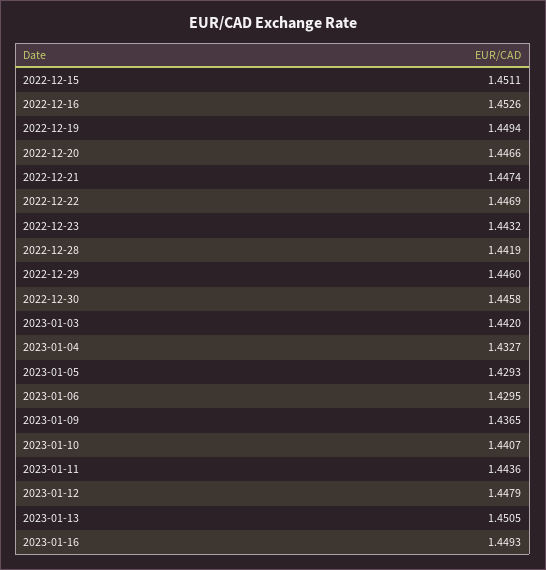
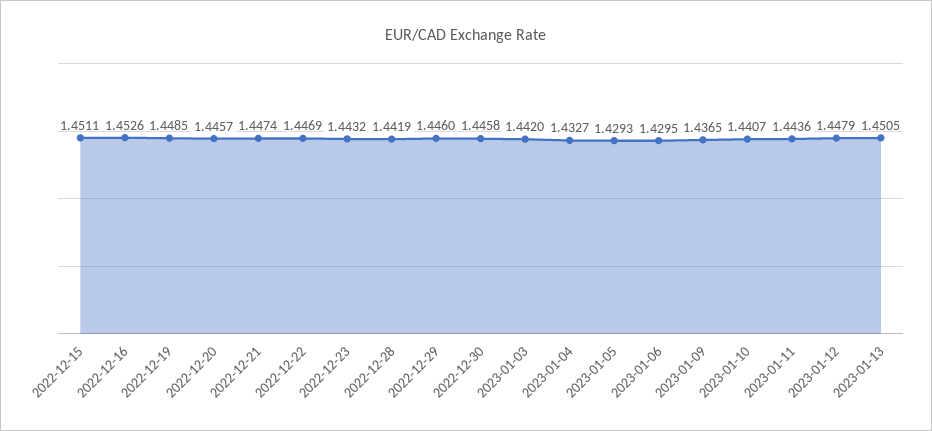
  {
    "2022-12-15": 1.4511,
    "2022-12-16": 1.4526,
-   "2022-12-19": 1.4494,
+   "2022-12-19": 1.4485,
-   "2022-12-20": 1.4466,
+   "2022-12-20": 1.4457,
    "2022-12-21": 1.4474,
    "2022-12-22": 1.4469,
    "2022-12-23": 1.4432,
    "2022-12-28": 1.4419,
    "2022-12-29": 1.446,
    "2022-12-30": 1.4458,
    "2023-01-03": 1.442,
    "2023-01-04": 1.4327,
    "2023-01-05": 1.4293,
    "2023-01-06": 1.4295,
    "2023-01-09": 1.4365,
    "2023-01-10": 1.4407,
    "2023-01-11": 1.4436,
    "2023-01-12": 1.4479,
-   "2023-01-13": 1.4505,
+   "2023-01-13": 1.4505
-   "2023-01-16": 1.4493
  }

